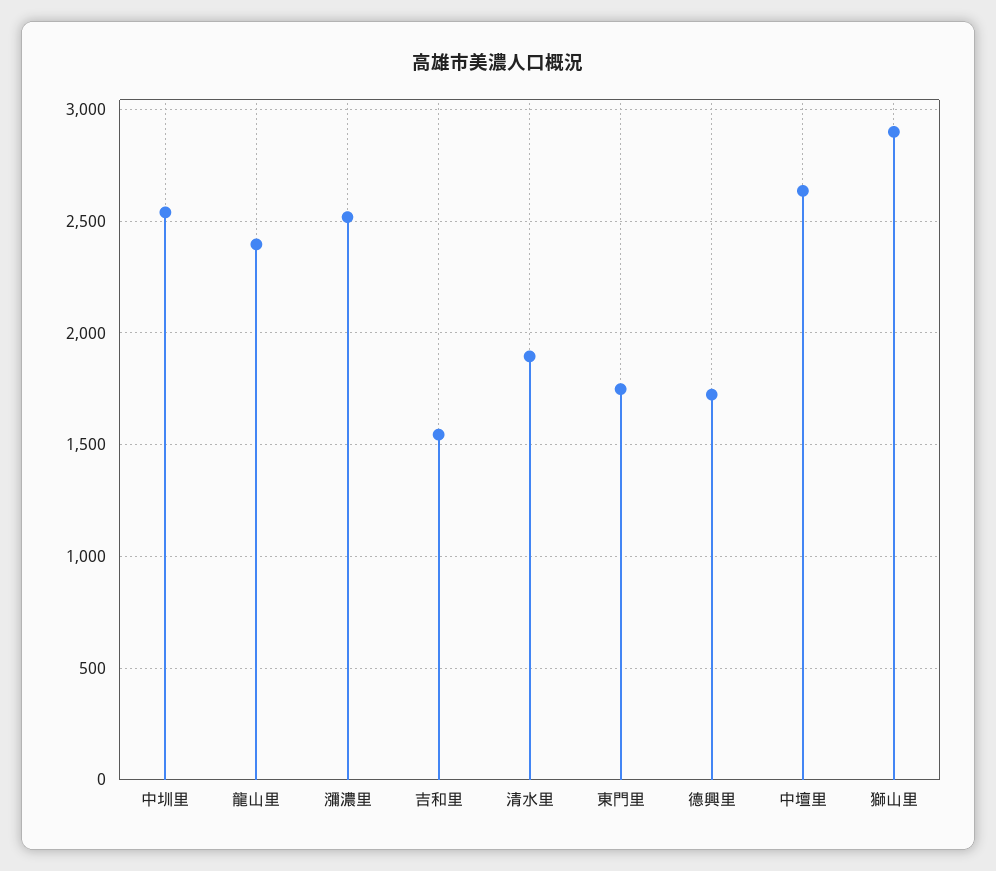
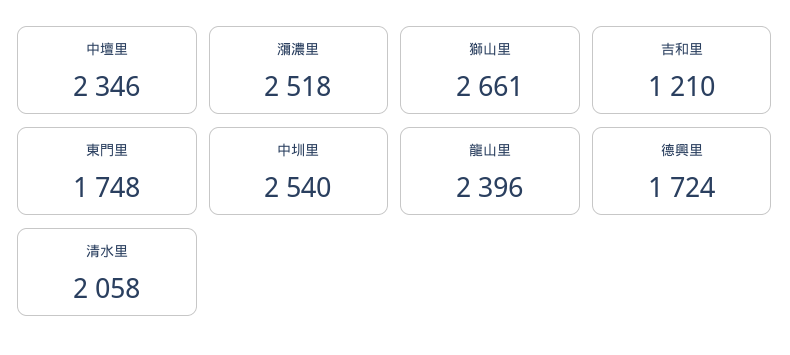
  {
    "中圳里": 2540,
    "龍山里": 2396,
    "瀰濃里": 2518,
-   "吉和里": 1550,
+   "吉和里": 1210,
-   "清水里": 1900,
+   "清水里": 2058,
    "東門里": 1748,
    "德興里": 1724,
-   "中壇里": 2650,
+   "中壇里": 2346,
-   "獅山里": 2900
+   "獅山里": 2661
  }

